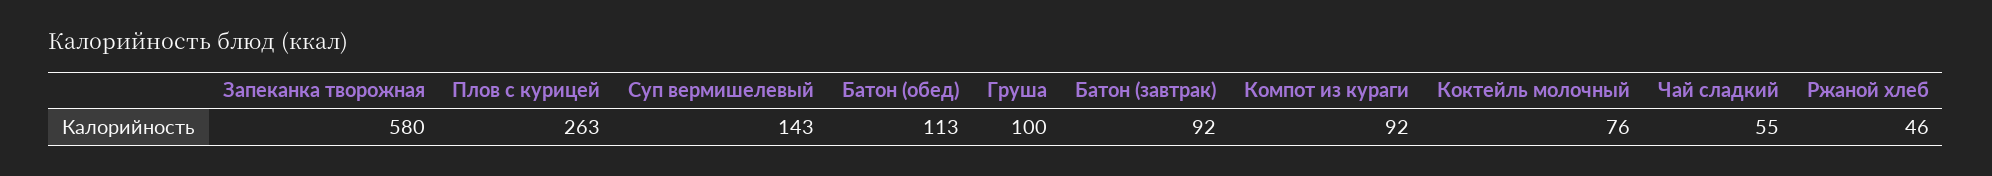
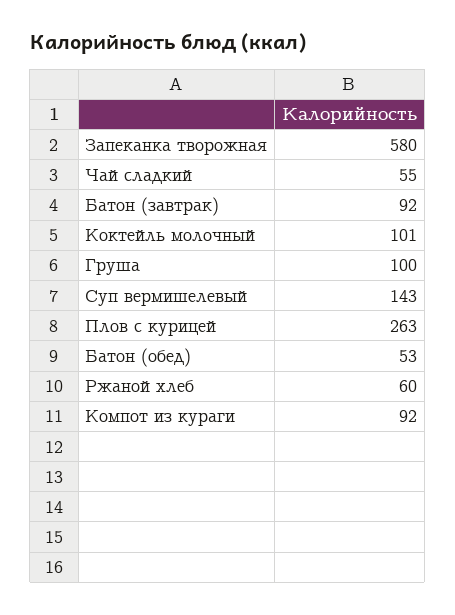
  {
    "Запеканка творожная": 580,
    "Плов с курицей": 263,
    "Суп вермишелевый": 143,
-   "Батон (обед)": 113,
+   "Батон (обед)": 53,
    "Груша": 100,
    "Батон (завтрак)": 92,
    "Компот из кураги": 92,
-   "Коктейль молочный": 76,
+   "Коктейль молочный": 101,
    "Чай сладкий": 55,
-   "Ржаной хлеб": 46
+   "Ржаной хлеб": 60
  }

